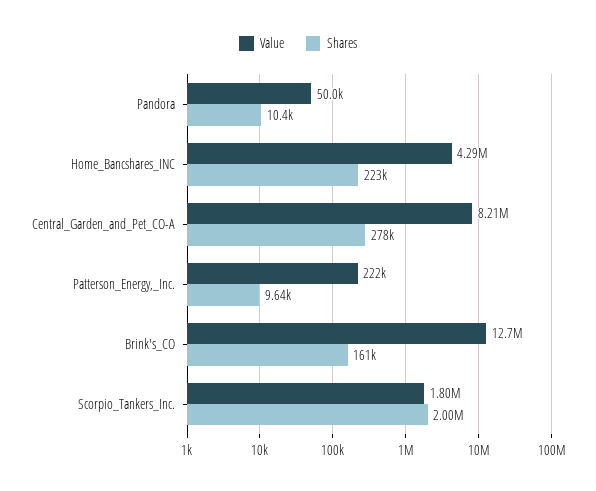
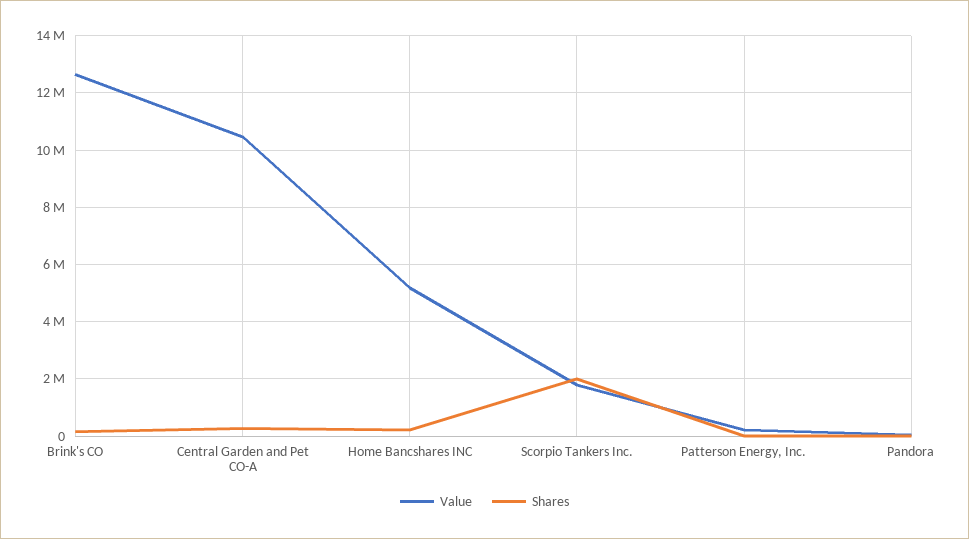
  {
    "Value": {
      "Pandora": 50000,
-     "Home_Bancshares_INC": 4290000,
+     "Home_Bancshares_INC": 5250000,
-     "Central_Garden_and_Pet_CO-A": 8210000,
+     "Central_Garden_and_Pet_CO-A": 10500000,
      "Patterson_Energy,_Inc.": 222000,
      "Brink's_CO": 12700000,
      "Scorpio_Tankers_Inc.": 1800000
    },
    "Shares": {
      "Pandora": 10400,
      "Home_Bancshares_INC": 223000,
      "Central_Garden_and_Pet_CO-A": 278000,
      "Patterson_Energy,_Inc.": 9640,
      "Brink's_CO": 161000,
      "Scorpio_Tankers_Inc.": 2000000
    }
  }

